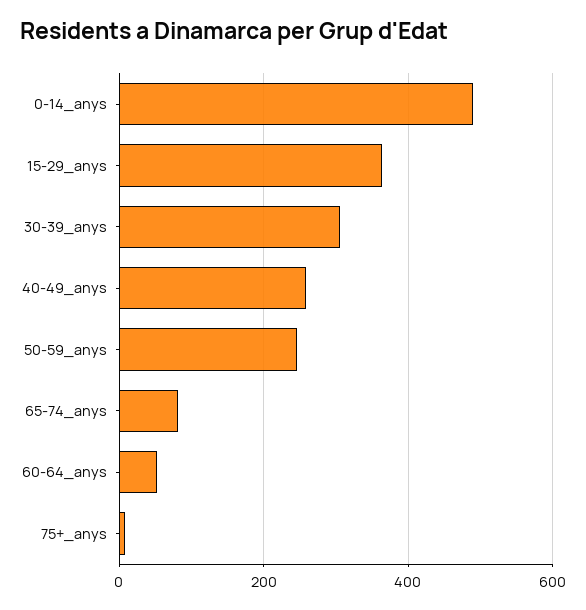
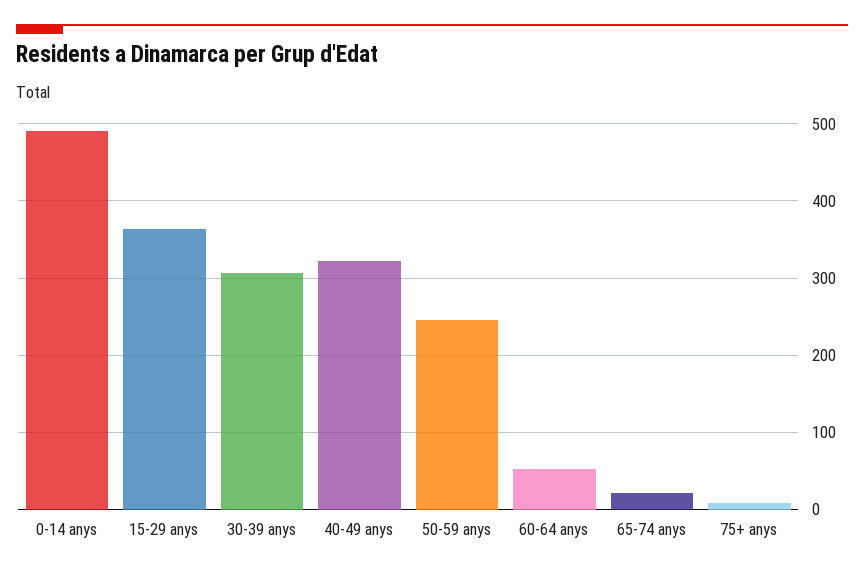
  {
    "0-14_anys": 490,
    "15-29_anys": 360,
    "30-39_anys": 310,
-   "40-49_anys": 260,
+   "40-49_anys": 320,
    "50-59_anys": 250,
-   "65-74_anys": 80,
+   "65-74_anys": 20,
    "60-64_anys": 50,
    "75+_anys": 10
  }

